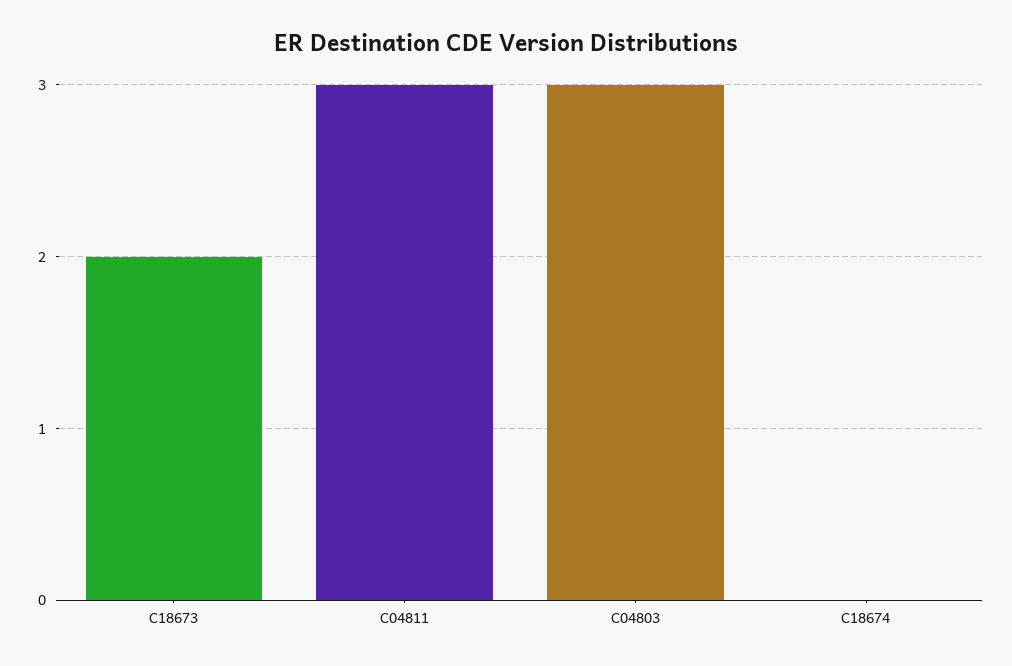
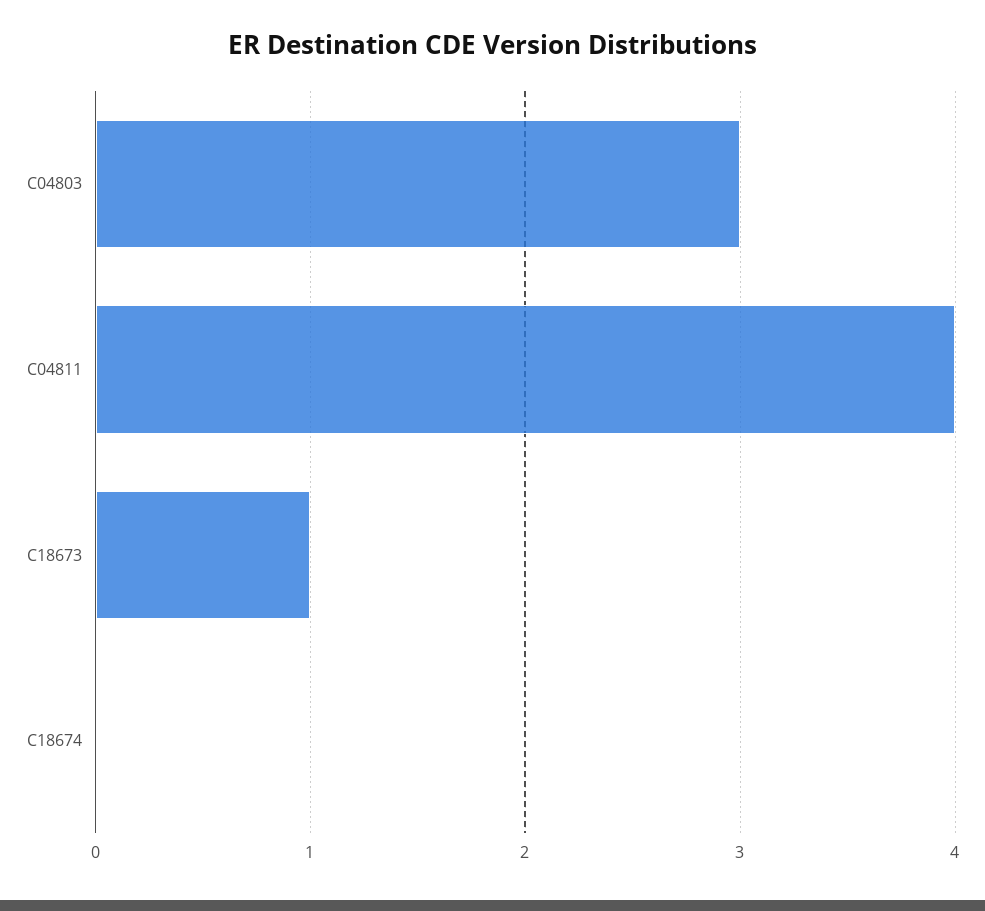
  {
-   "C18673": 2,
+   "C18673": 1,
-   "C04811": 3,
+   "C04811": 4,
    "C04803": 3,
    "C18674": 0
  }

